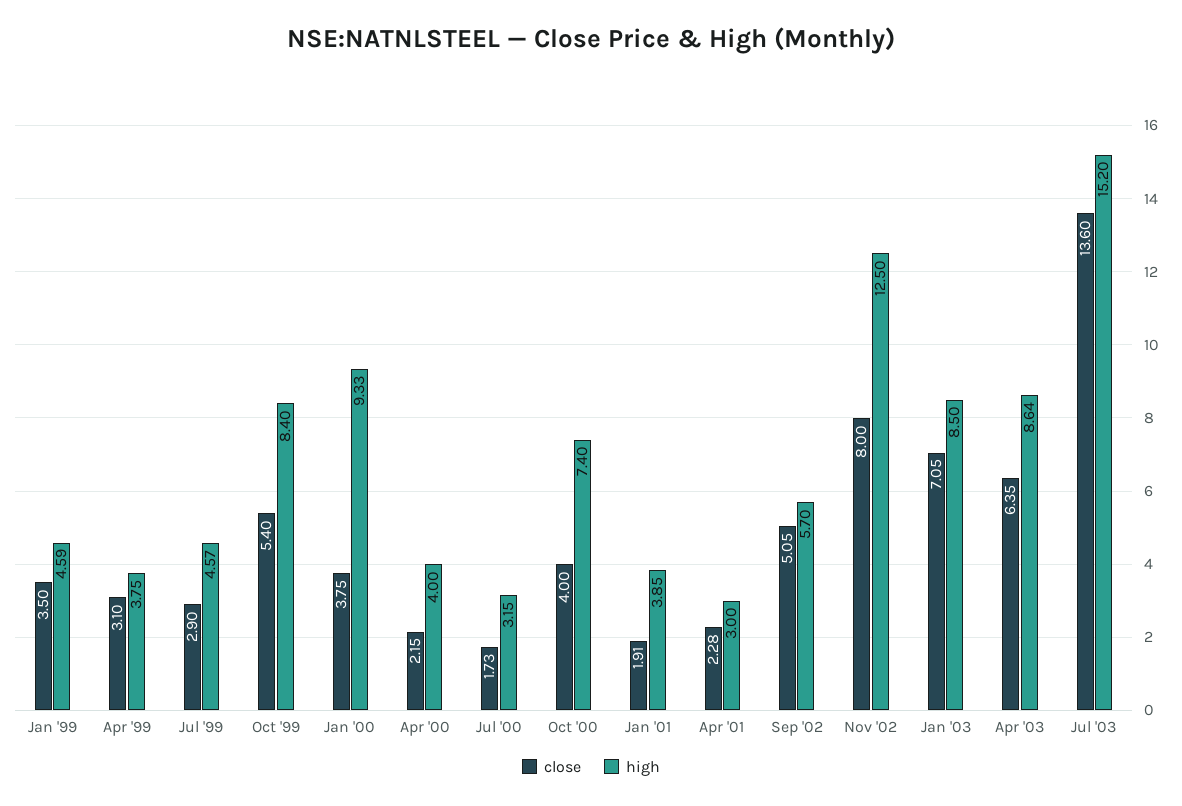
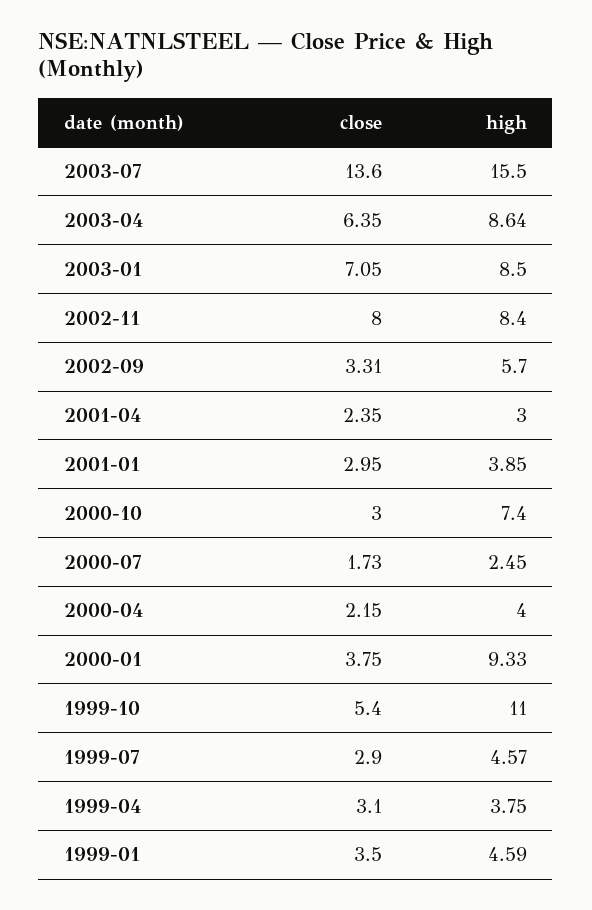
  {
    "close": {
      "Jan '99": 3.5,
      "Apr '99": 3.1,
      "Jul '99": 2.9,
      "Oct '99": 5.4,
      "Jan '00": 3.75,
      "Apr '00": 2.15,
      "Jul '00": 1.73,
-     "Oct '00": 4,
+     "Oct '00": 3,
-     "Jan '01": 1.91,
+     "Jan '01": 2.95,
-     "Apr '01": 2.28,
+     "Apr '01": 2.35,
-     "Sep '02": 5.05,
+     "Sep '02": 3.31,
      "Nov '02": 8,
      "Jan '03": 7.05,
      "Apr '03": 6.35,
      "Jul '03": 13.6
    },
    "high": {
      "Jan '99": 4.59,
      "Apr '99": 3.75,
      "Jul '99": 4.57,
-     "Oct '99": 8.4,
+     "Oct '99": 11,
      "Jan '00": 9.33,
      "Apr '00": 4,
-     "Jul '00": 3.15,
+     "Jul '00": 2.45,
      "Oct '00": 7.4,
      "Jan '01": 3.85,
      "Apr '01": 3,
      "Sep '02": 5.7,
-     "Nov '02": 12.5,
+     "Nov '02": 8.4,
      "Jan '03": 8.5,
      "Apr '03": 8.64,
-     "Jul '03": 15.2
+     "Jul '03": 15.5
    }
  }

